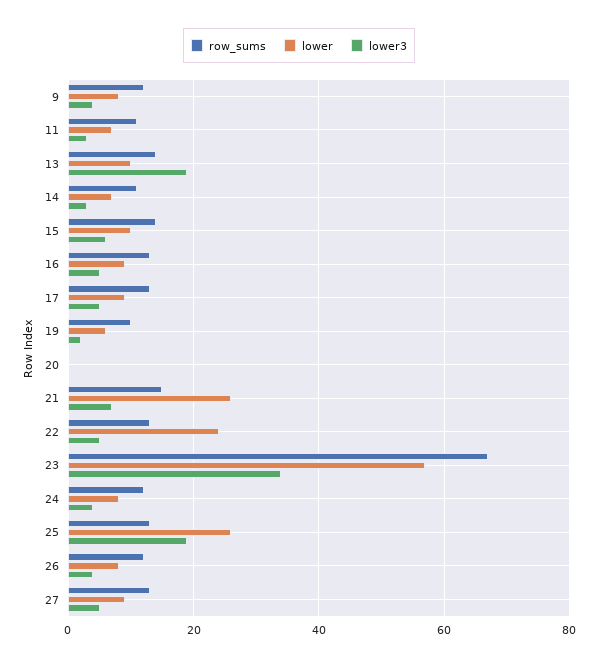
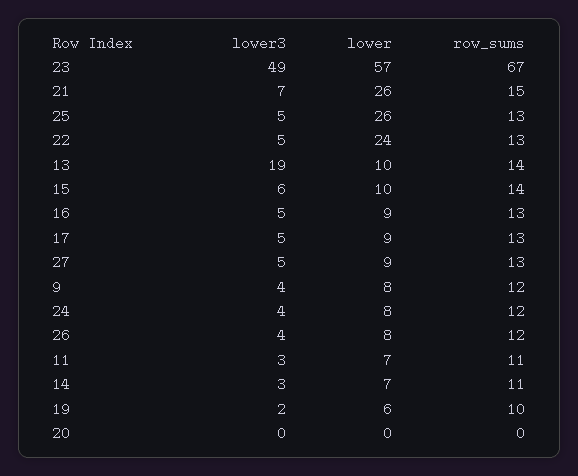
  {
    "row_sums": {
      "9": 12,
      "11": 11,
      "13": 14,
      "14": 11,
      "15": 14,
      "16": 13,
      "17": 13,
      "19": 10,
      "20": 0,
      "21": 15,
      "22": 13,
      "23": 67,
      "24": 12,
      "25": 13,
      "26": 12,
      "27": 13
    },
    "lower": {
      "9": 8,
      "11": 7,
      "13": 10,
      "14": 7,
      "15": 10,
      "16": 9,
      "17": 9,
      "19": 6,
      "20": 0,
      "21": 26,
      "22": 24,
      "23": 57,
      "24": 8,
      "25": 26,
      "26": 8,
      "27": 9
    },
    "lower3": {
      "9": 4,
      "11": 3,
      "13": 19,
      "14": 3,
      "15": 6,
      "16": 5,
      "17": 5,
      "19": 2,
      "20": 0,
      "21": 7,
      "22": 5,
-     "23": 35,
+     "23": 49,
      "24": 4,
-     "25": 20,
+     "25": 5,
      "26": 4,
      "27": 5
    }
  }

